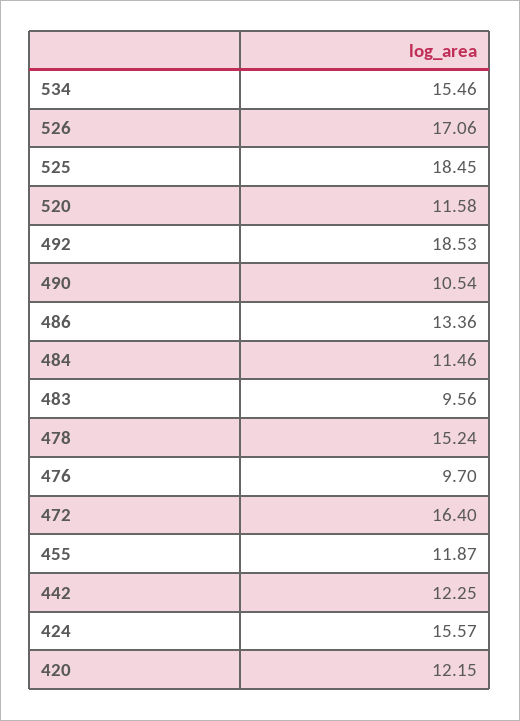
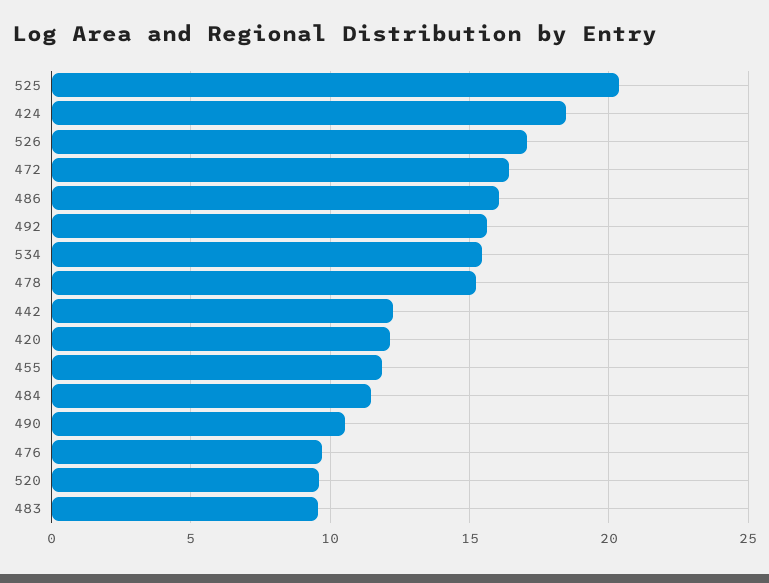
  {
    "534": 15.46,
    "526": 17.06,
-   "525": 18.45,
+   "525": 20.5,
-   "520": 11.58,
+   "520": 9.5,
-   "492": 18.53,
+   "492": 15.5,
    "490": 10.54,
-   "486": 13.36,
+   "486": 16,
    "484": 11.46,
    "483": 9.56,
    "478": 15.24,
    "476": 9.7,
    "472": 16.4,
    "455": 11.87,
    "442": 12.25,
-   "424": 15.57,
+   "424": 18.5,
    "420": 12.15
  }

